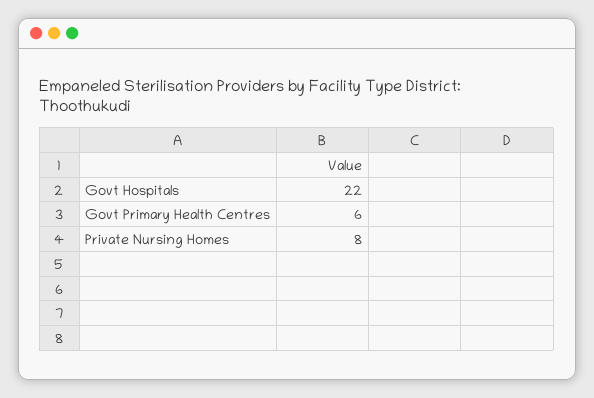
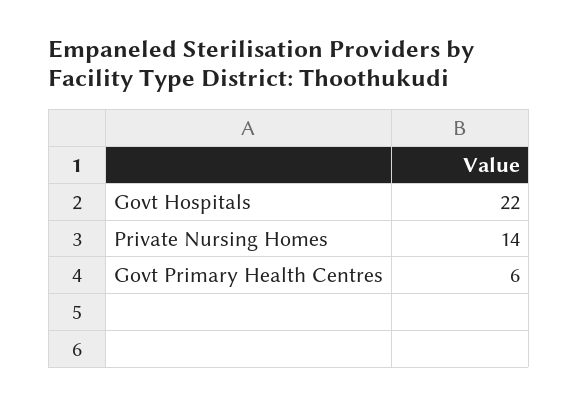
  {
    "Govt Hospitals": 22,
    "Govt Primary Health Centres": 6,
-   "Private Nursing Homes": 8
+   "Private Nursing Homes": 14
  }

